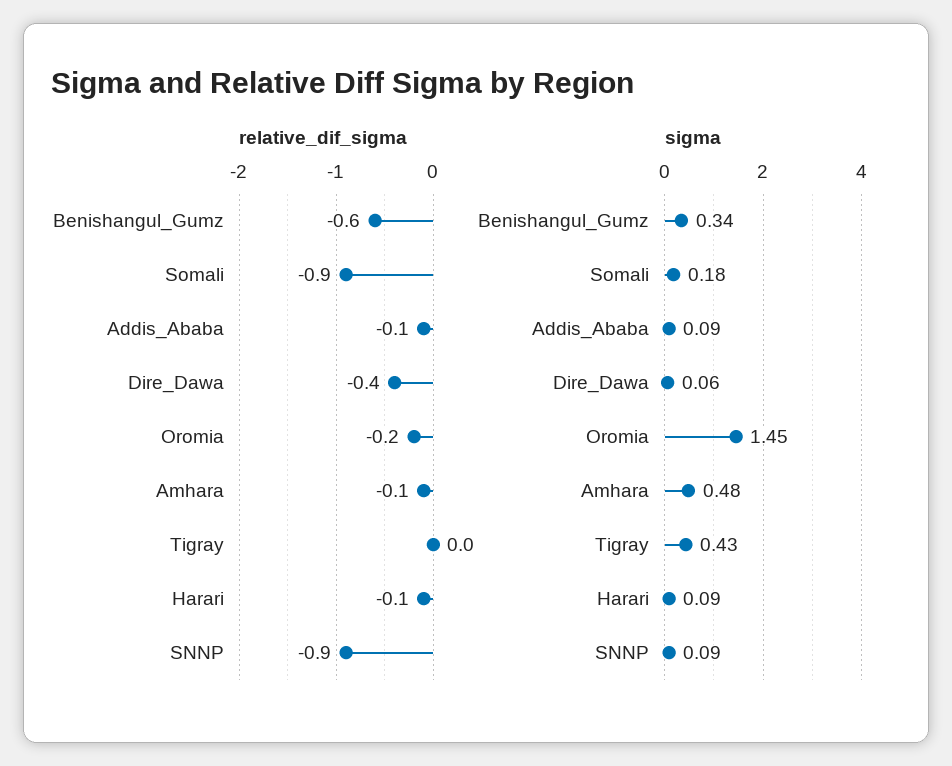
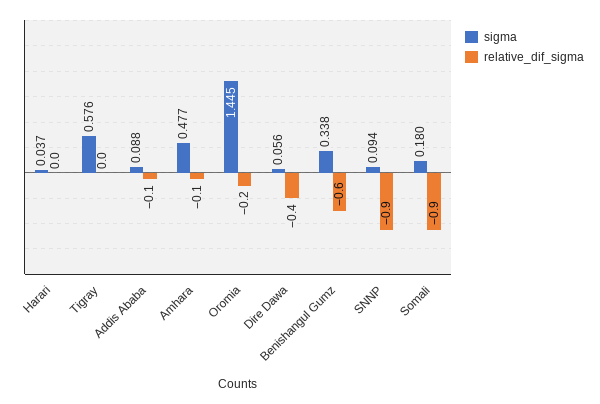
  {
    "relative_dif_sigma": {
      "Benishangul_Gumz": -0.6,
      "Somali": -0.9,
      "Addis_Ababa": -0.1,
      "Dire_Dawa": -0.4,
      "Oromia": -0.2,
      "Amhara": -0.1,
      "Tigray": 0,
-     "Harari": -0.1,
+     "Harari": 0,
      "SNNP": -0.9
    },
    "sigma": {
      "Benishangul_Gumz": 0.338,
      "Somali": 0.18,
      "Addis_Ababa": 0.088,
      "Dire_Dawa": 0.056,
      "Oromia": 1.445,
      "Amhara": 0.477,
-     "Tigray": 0.43,
+     "Tigray": 0.576,
-     "Harari": 0.09,
+     "Harari": 0.037,
      "SNNP": 0.094
    }
  }

